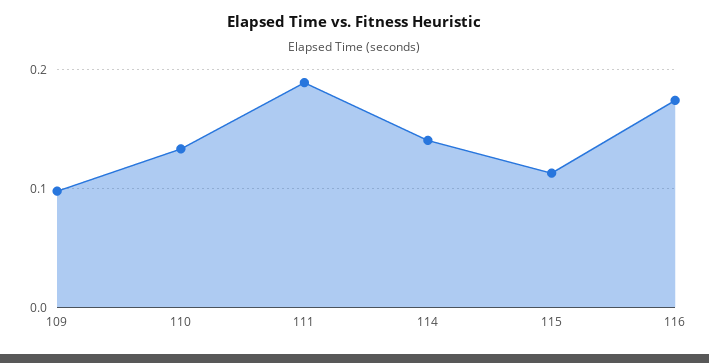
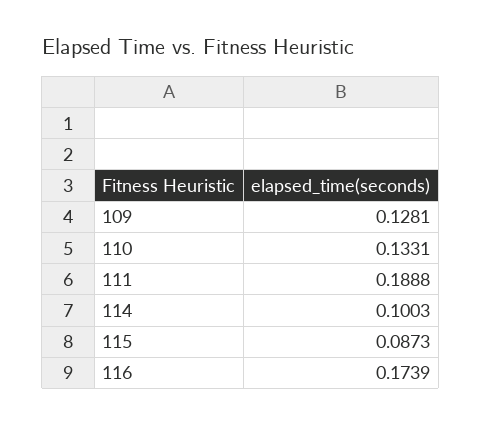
  {
-   "109": 0.1,
+   "109": 0.1281,
    "110": 0.1331,
    "111": 0.1888,
-   "114": 0.14,
+   "114": 0.1003,
-   "115": 0.11,
+   "115": 0.0873,
    "116": 0.1739
  }

